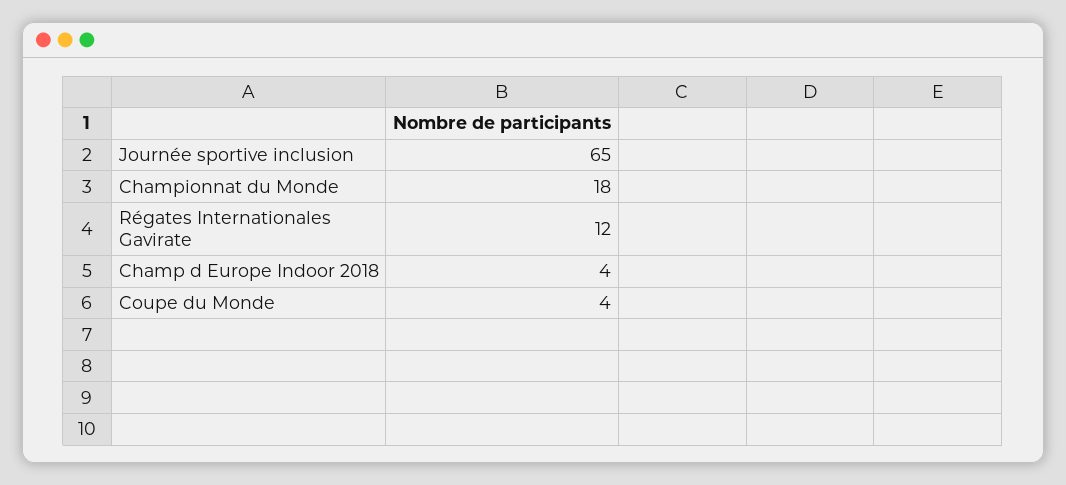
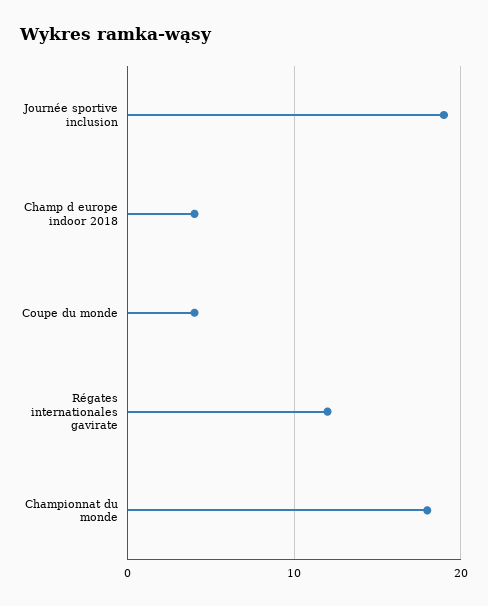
  {
-   "Journée sportive inclusion": 65,
+   "Journée sportive inclusion": 19,
    "Championnat du Monde": 18,
    "Régates Internationales Gavirate": 12,
    "Champ d Europe Indoor 2018": 4,
    "Coupe du Monde": 4
  }

